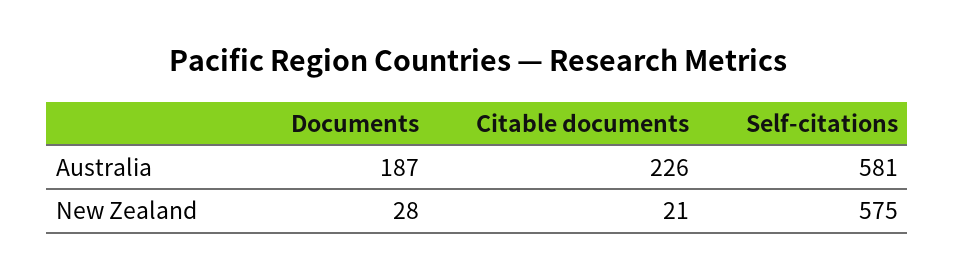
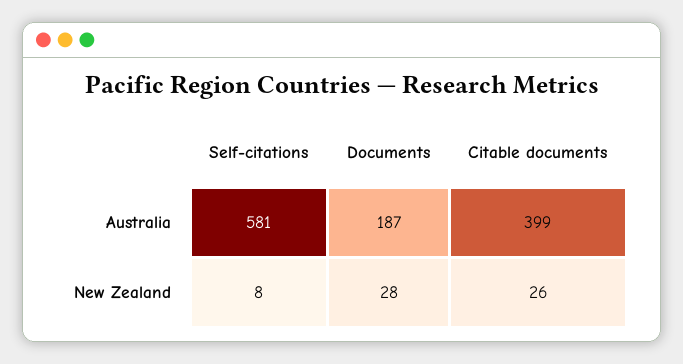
  {
    "Documents": {
      "Australia": 187,
      "New Zealand": 28
    },
    "Citable documents": {
-     "Australia": 226,
+     "Australia": 399,
-     "New Zealand": 21
+     "New Zealand": 26
    },
    "Self-citations": {
      "Australia": 581,
-     "New Zealand": 575
+     "New Zealand": 8
    }
  }

